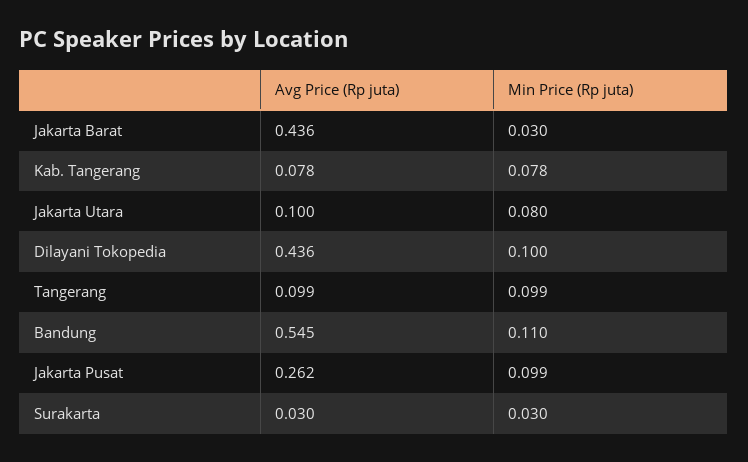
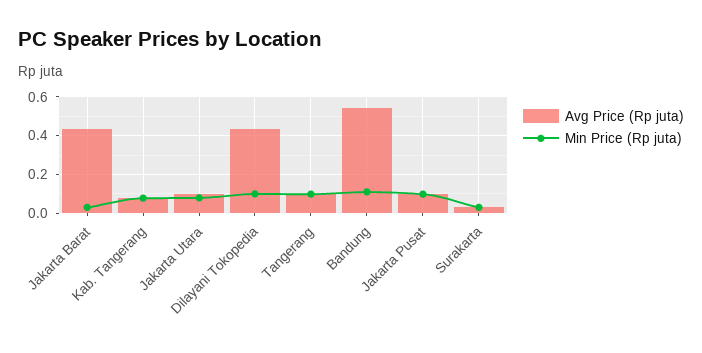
  {
    "Avg Price (Rp juta)": {
      "Jakarta Barat": 0.436,
      "Kab. Tangerang": 0.078,
      "Jakarta Utara": 0.1,
      "Dilayani Tokopedia": 0.436,
      "Tangerang": 0.099,
      "Bandung": 0.545,
-     "Jakarta Pusat": 0.262,
+     "Jakarta Pusat": 0.1,
      "Surakarta": 0.03
    },
    "Min Price (Rp juta)": {
      "Jakarta Barat": 0.03,
      "Kab. Tangerang": 0.078,
      "Jakarta Utara": 0.08,
      "Dilayani Tokopedia": 0.1,
      "Tangerang": 0.099,
      "Bandung": 0.11,
      "Jakarta Pusat": 0.099,
      "Surakarta": 0.03
    }
  }

